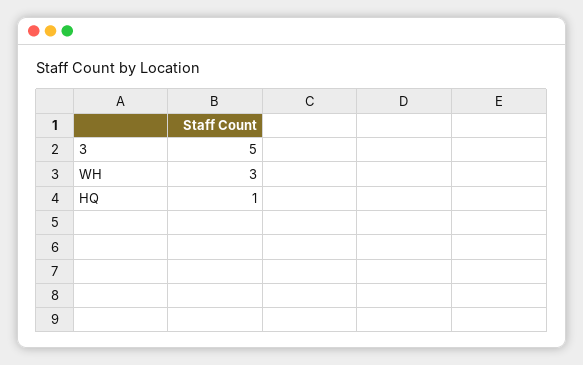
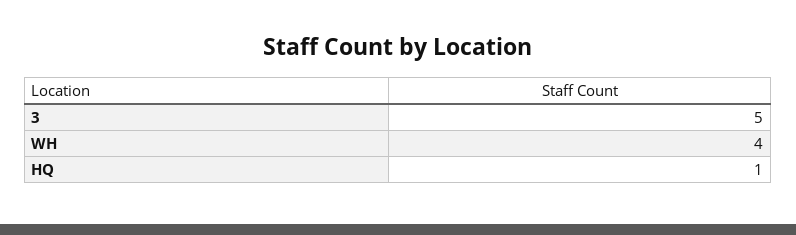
  {
    "3": 5,
-   "WH": 3,
+   "WH": 4,
    "HQ": 1
  }

